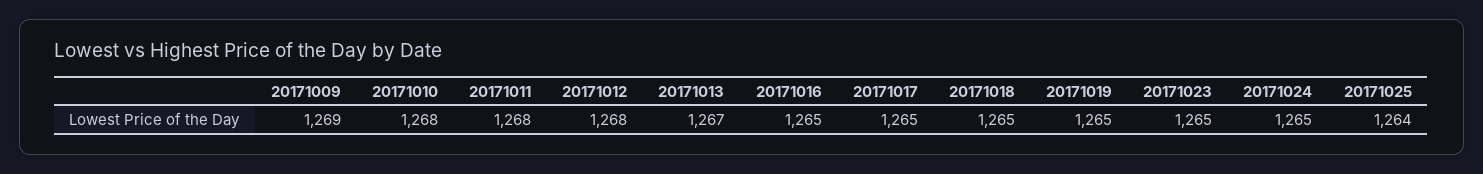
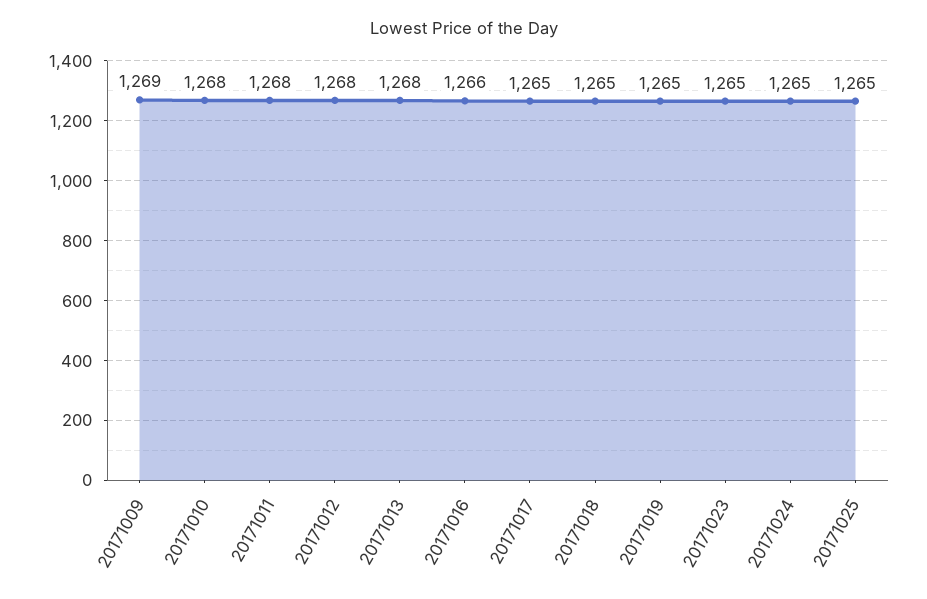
  {
    "20171009": 1269,
    "20171010": 1268,
    "20171011": 1268,
    "20171012": 1268,
-   "20171013": 1267,
+   "20171013": 1268,
-   "20171016": 1265,
+   "20171016": 1266,
    "20171017": 1265,
    "20171018": 1265,
    "20171019": 1265,
    "20171023": 1265,
    "20171024": 1265,
-   "20171025": 1264
+   "20171025": 1265
  }

